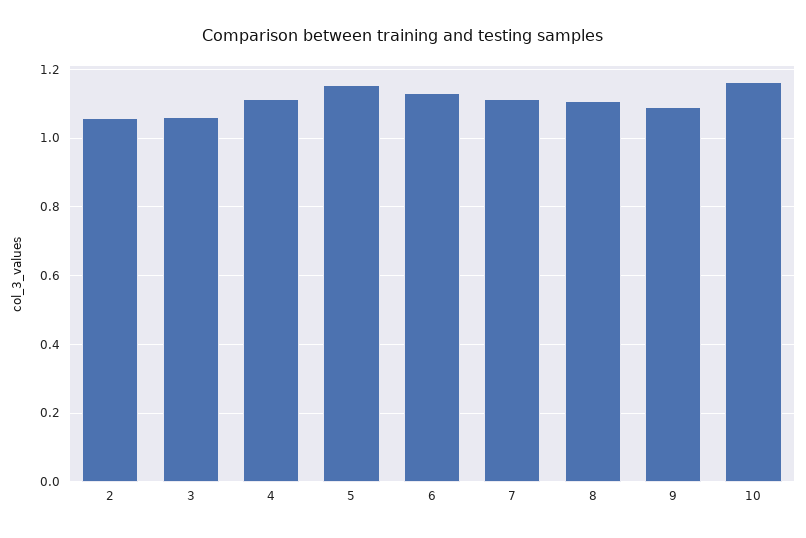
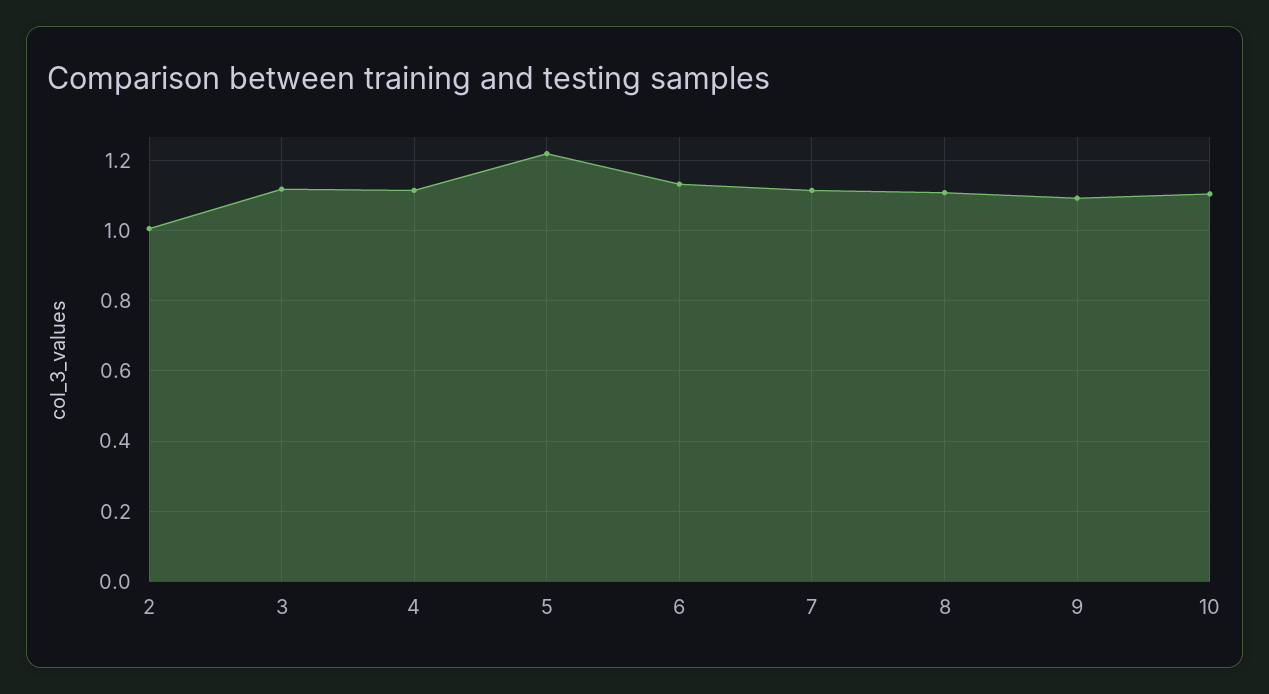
  {
-   "2": 1.06,
+   "2": 1,
-   "3": 1.06,
+   "3": 1.12,
    "4": 1.12,
-   "5": 1.16,
+   "5": 1.22,
    "6": 1.14,
    "7": 1.12,
    "8": 1.1,
    "9": 1.1,
-   "10": 1.16
+   "10": 1.1
  }

